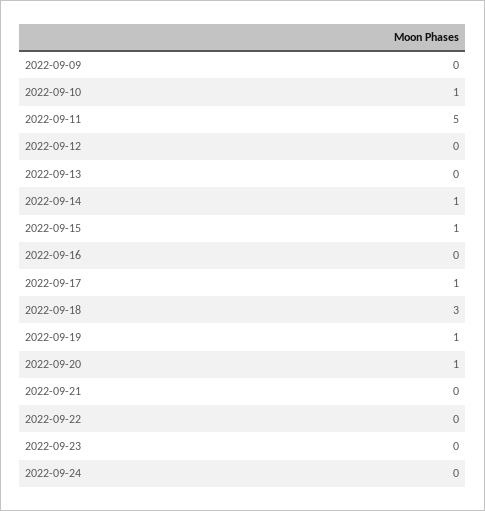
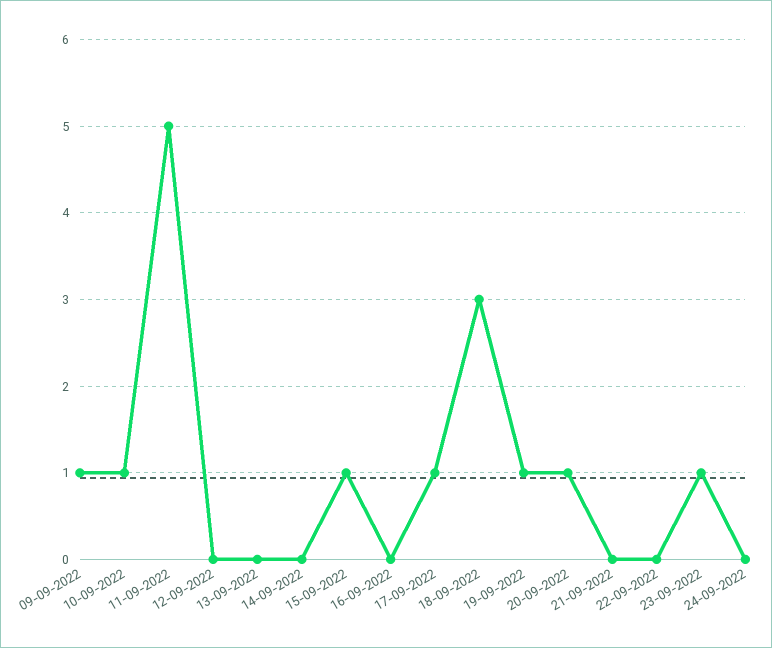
  {
-   "2022-09-09": 0,
+   "2022-09-09": 1,
    "2022-09-10": 1,
    "2022-09-11": 5,
    "2022-09-12": 0,
    "2022-09-13": 0,
-   "2022-09-14": 1,
+   "2022-09-14": 0,
    "2022-09-15": 1,
    "2022-09-16": 0,
    "2022-09-17": 1,
    "2022-09-18": 3,
    "2022-09-19": 1,
    "2022-09-20": 1,
    "2022-09-21": 0,
    "2022-09-22": 0,
-   "2022-09-23": 0,
+   "2022-09-23": 1,
    "2022-09-24": 0
  }

